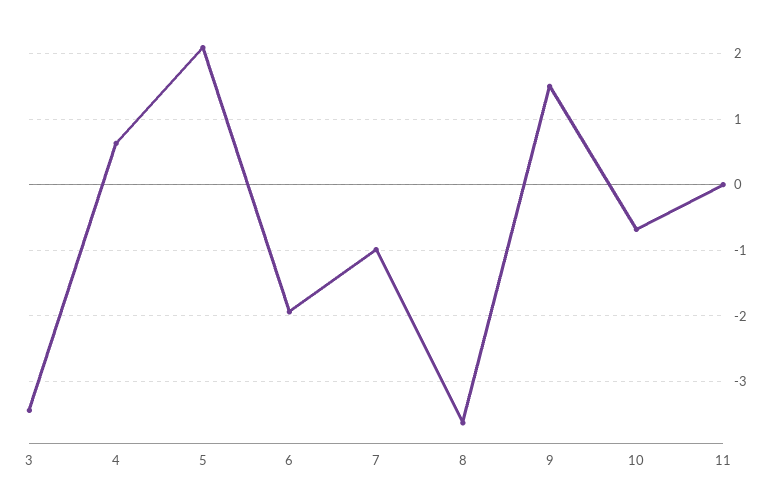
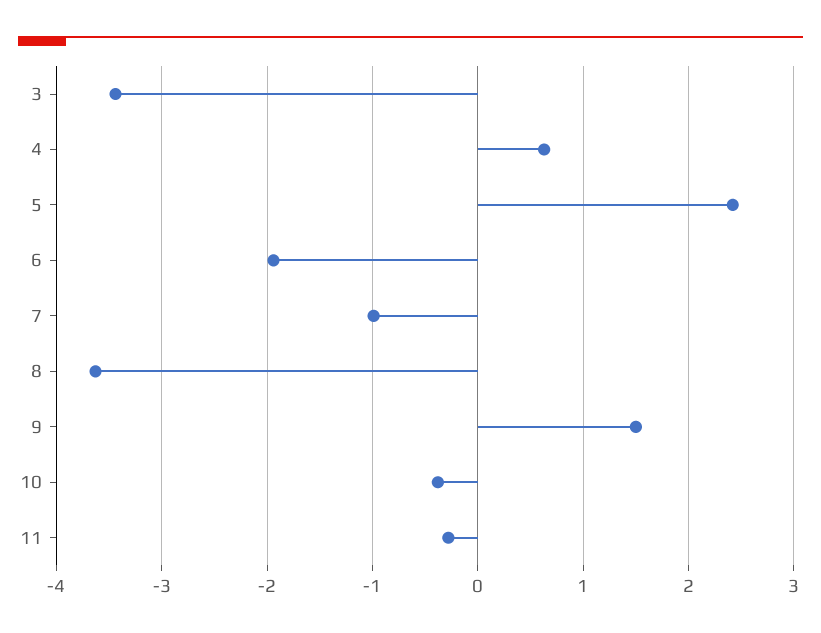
  {
    "3": -3.4,
    "4": 0.6,
-   "5": 2.1,
+   "5": 2.4,
    "6": -1.9,
    "7": -1,
    "8": -3.6,
    "9": 1.5,
-   "10": -0.7,
+   "10": -0.4,
-   "11": 0
+   "11": -0.3
  }

